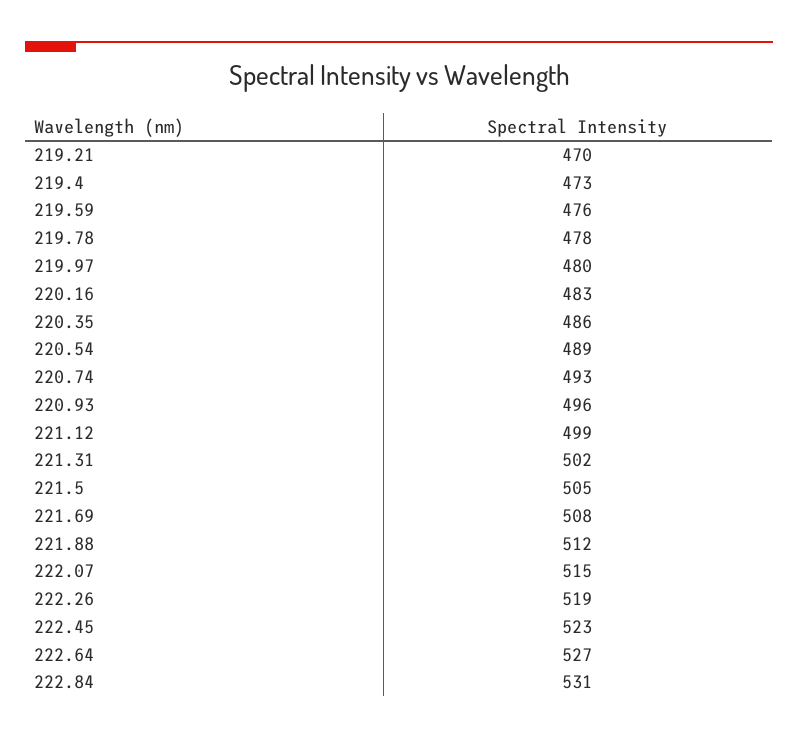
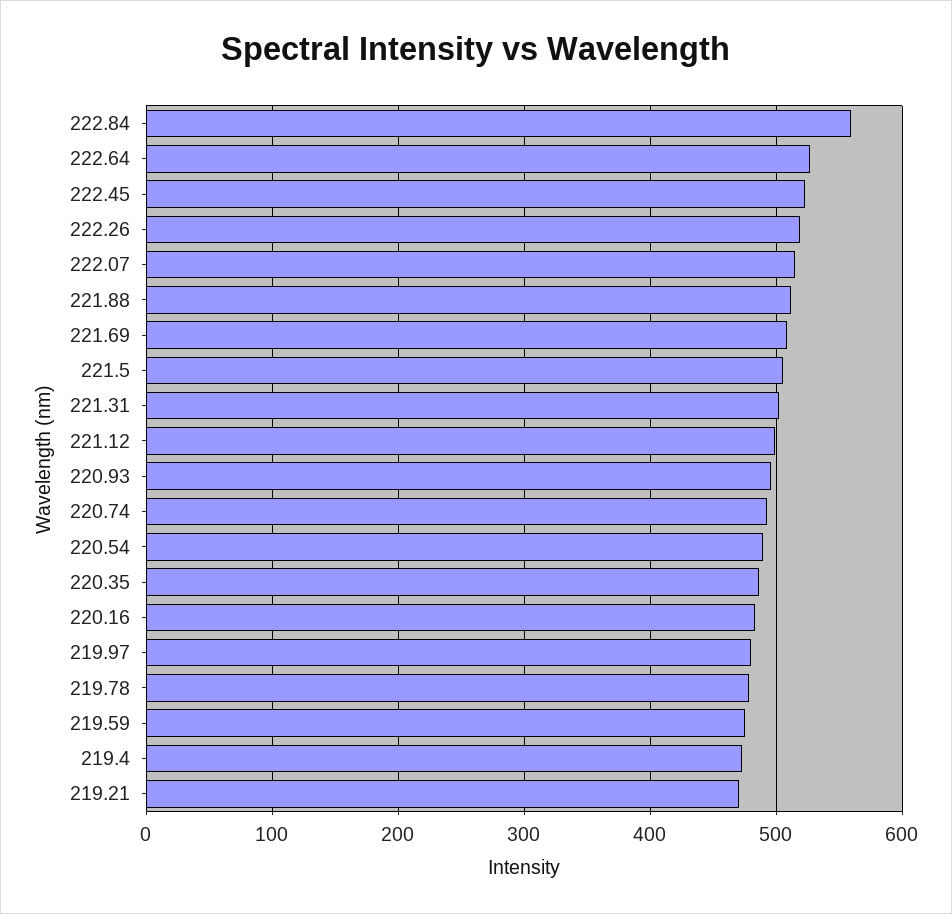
  {
    "219.21": 470,
    "219.4": 473,
    "219.59": 476,
    "219.78": 478,
    "219.97": 480,
    "220.16": 483,
    "220.35": 486,
    "220.54": 489,
    "220.74": 493,
    "220.93": 496,
    "221.12": 499,
    "221.31": 502,
    "221.5": 505,
    "221.69": 508,
    "221.88": 512,
    "222.07": 515,
    "222.26": 519,
    "222.45": 523,
    "222.64": 527,
-   "222.84": 531
+   "222.84": 560
  }

